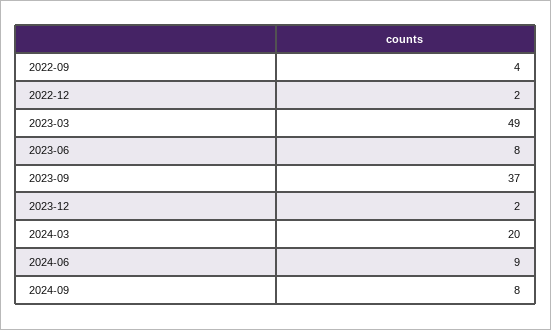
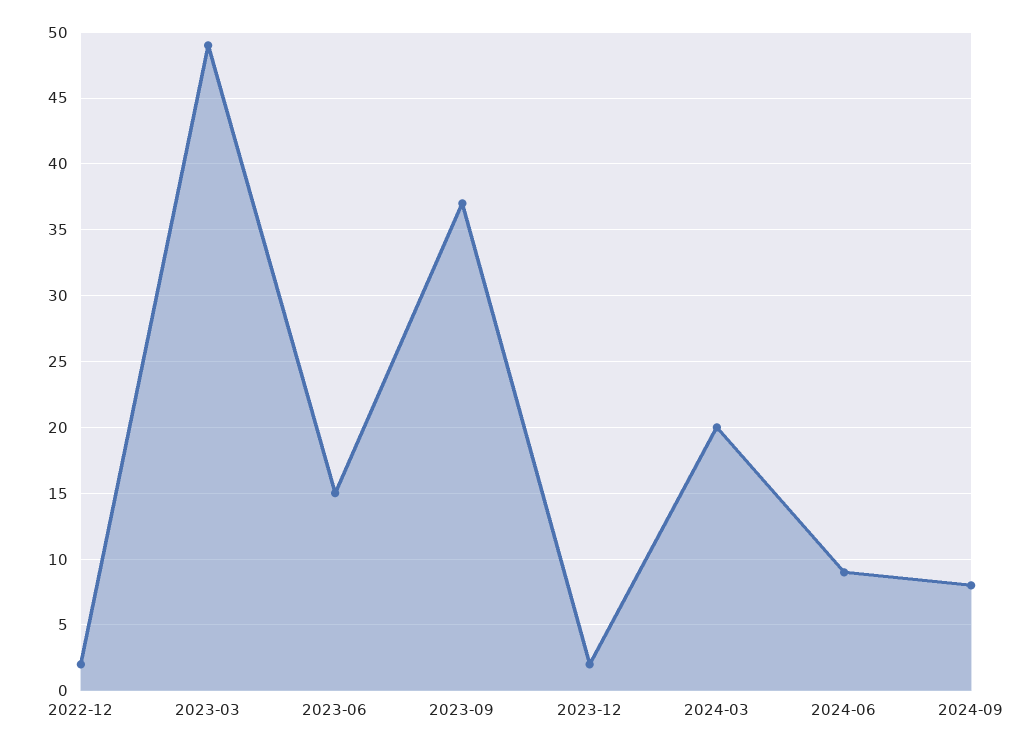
  {
-   "2022-09": 4,
    "2022-12": 2,
    "2023-03": 49,
-   "2023-06": 8,
+   "2023-06": 15,
    "2023-09": 37,
    "2023-12": 2,
    "2024-03": 20,
    "2024-06": 9,
    "2024-09": 8
  }

